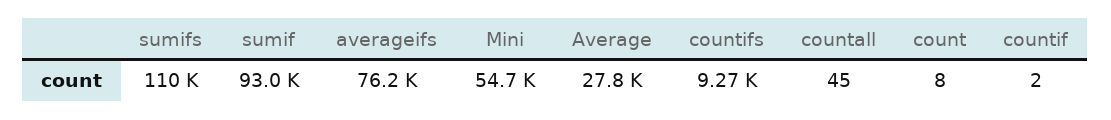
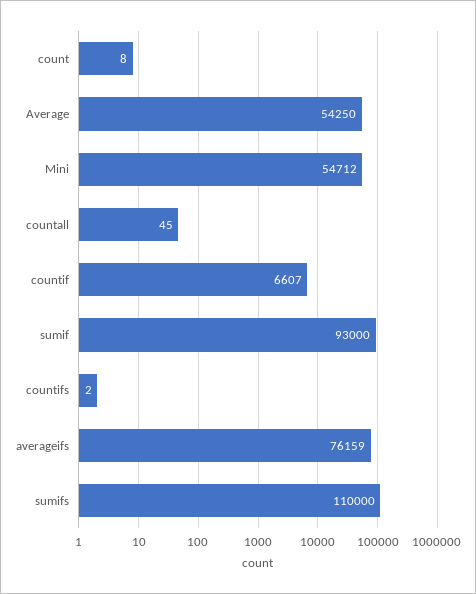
  {
    "sumifs": 110000,
    "sumif": 93000,
    "averageifs": 76159,
    "Mini": 54712,
-   "Average": 27800,
+   "Average": 54250,
-   "countifs": 9270,
+   "countifs": 2,
    "countall": 45,
    "count": 8,
-   "countif": 2
+   "countif": 6607
  }

